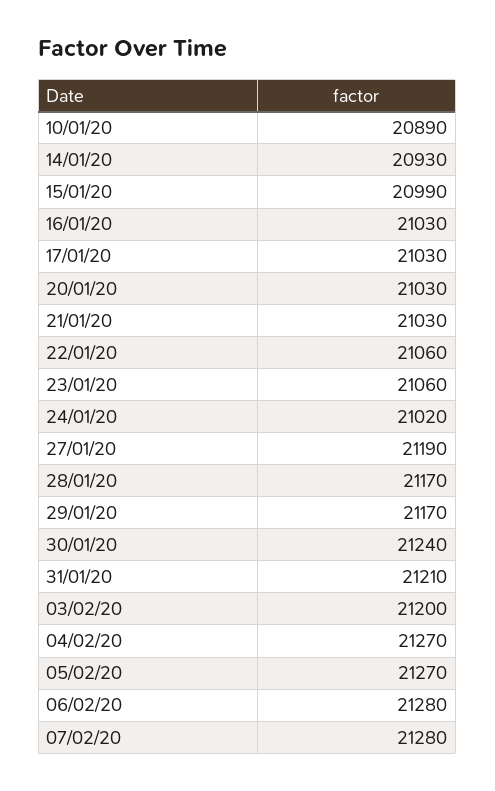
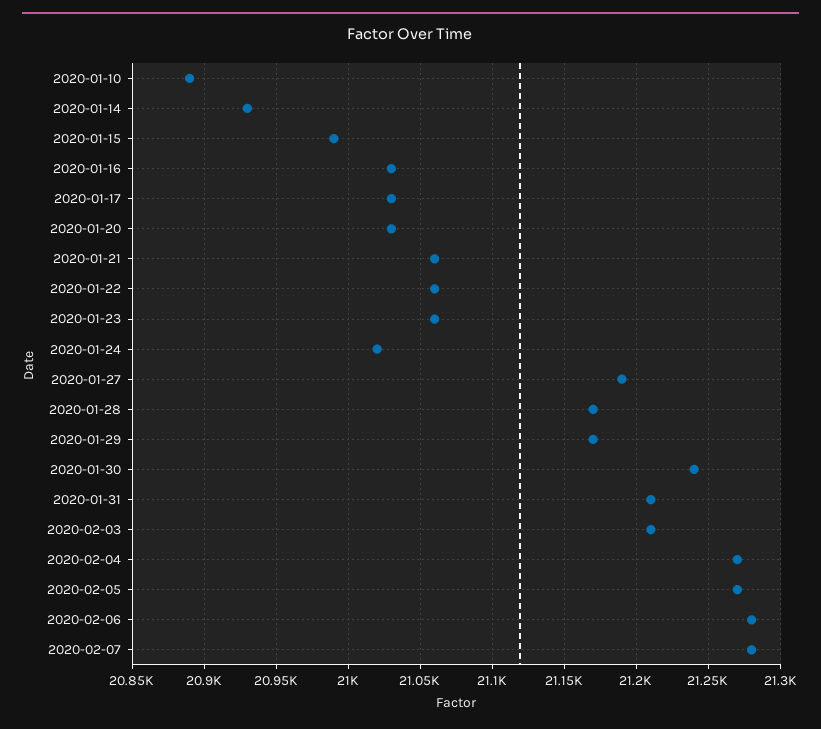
  {
    "10/01/20": 20890,
    "14/01/20": 20930,
    "15/01/20": 20990,
    "16/01/20": 21030,
    "17/01/20": 21030,
    "20/01/20": 21030,
-   "21/01/20": 21030,
+   "21/01/20": 21060,
    "22/01/20": 21060,
    "23/01/20": 21060,
    "24/01/20": 21020,
    "27/01/20": 21190,
    "28/01/20": 21170,
    "29/01/20": 21170,
    "30/01/20": 21240,
    "31/01/20": 21210,
-   "03/02/20": 21200,
+   "03/02/20": 21210,
    "04/02/20": 21270,
    "05/02/20": 21270,
    "06/02/20": 21280,
    "07/02/20": 21280
  }

